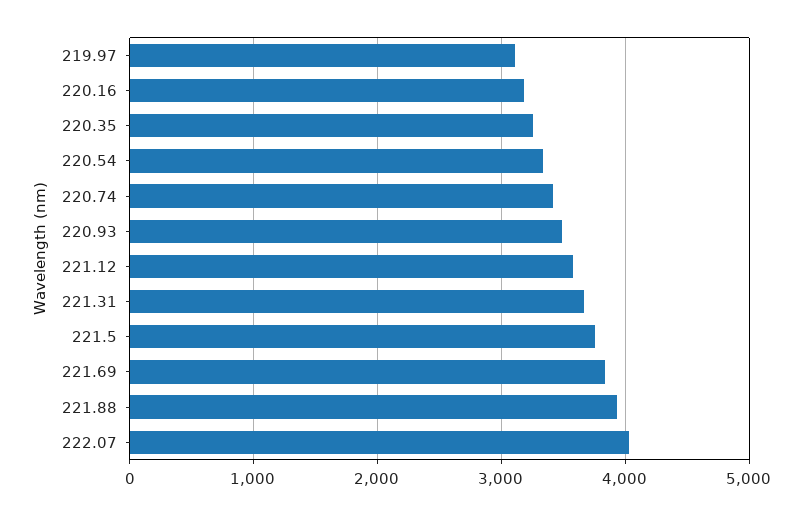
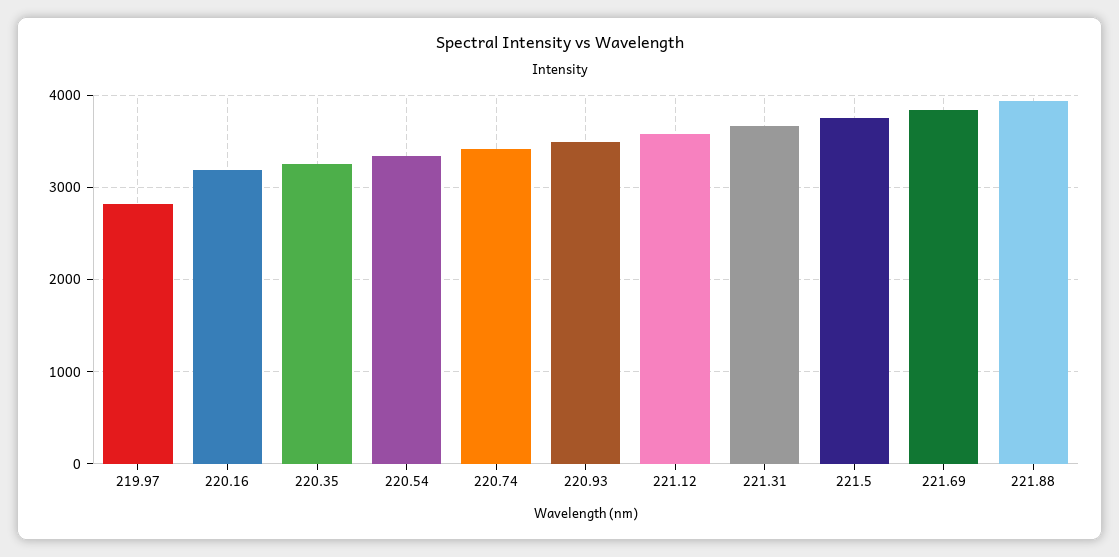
  {
-   "219.97": 3100,
+   "219.97": 2800,
    "220.16": 3200,
    "220.35": 3300,
    "220.54": 3300,
    "220.74": 3400,
    "220.93": 3500,
    "221.12": 3600,
    "221.31": 3700,
    "221.5": 3800,
    "221.69": 3800,
-   "221.88": 3900,
+   "221.88": 3900
-   "222.07": 4000
  }

